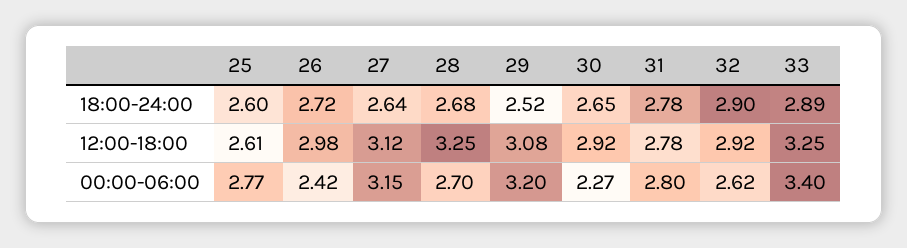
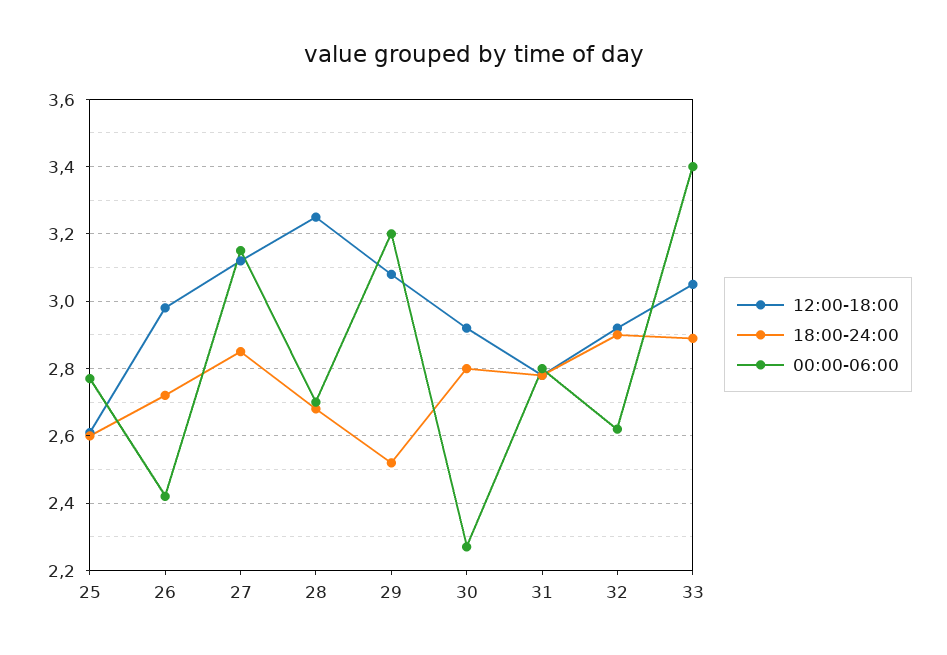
  {
    "18:00-24:00": {
      "25": 2.6,
      "26": 2.72,
-     "27": 2.64,
+     "27": 2.85,
      "28": 2.68,
      "29": 2.52,
-     "30": 2.65,
+     "30": 2.8,
      "31": 2.78,
      "32": 2.9,
      "33": 2.89
    },
    "12:00-18:00": {
      "25": 2.61,
      "26": 2.98,
      "27": 3.12,
      "28": 3.25,
      "29": 3.08,
      "30": 2.92,
      "31": 2.78,
      "32": 2.92,
-     "33": 3.25
+     "33": 3.05
    },
    "00:00-06:00": {
      "25": 2.77,
      "26": 2.42,
      "27": 3.15,
      "28": 2.7,
      "29": 3.2,
      "30": 2.27,
      "31": 2.8,
      "32": 2.62,
      "33": 3.4
    }
  }

